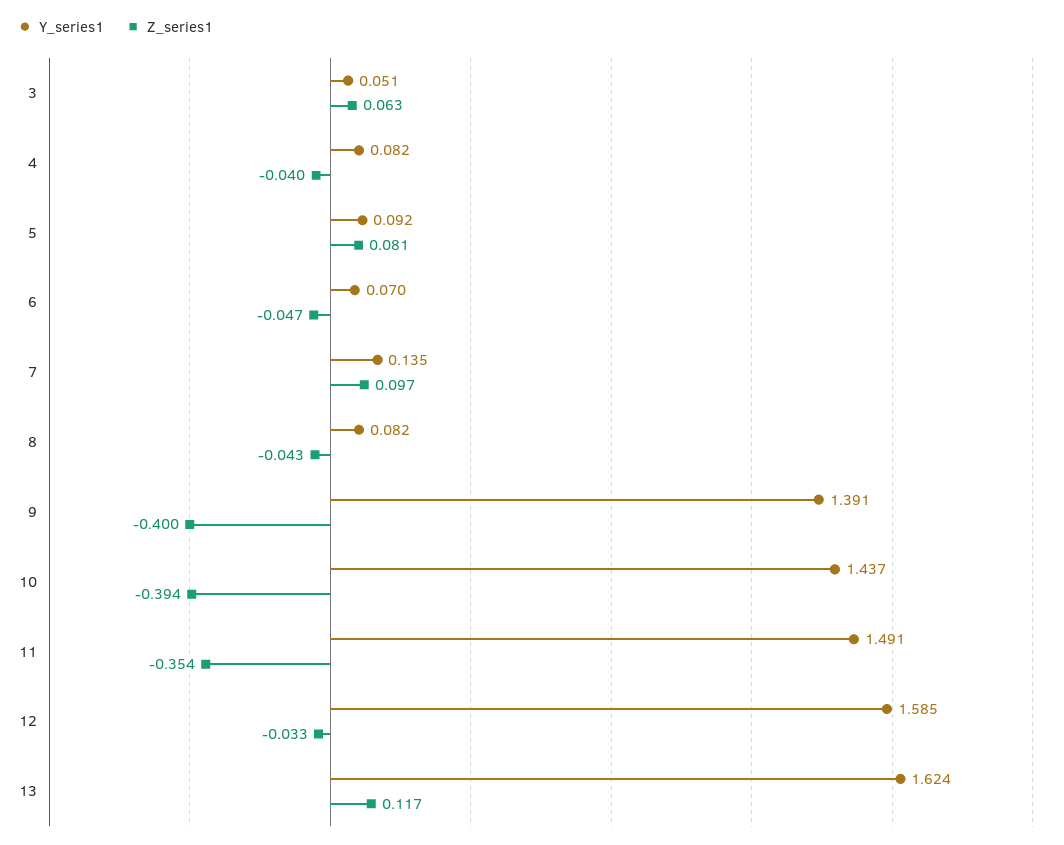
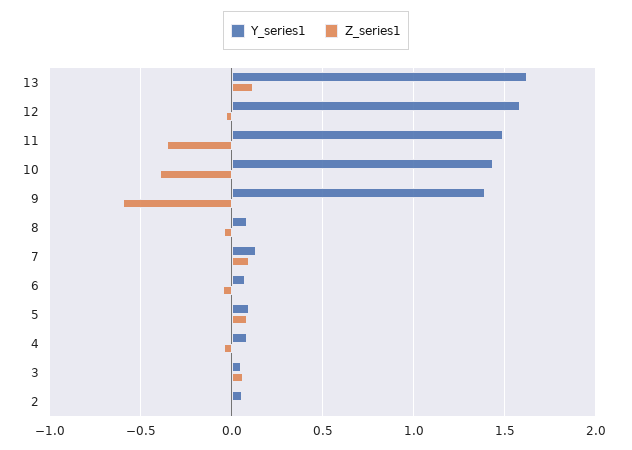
  {
    "Y_series1": {
      "3": 0.051,
      "4": 0.082,
      "5": 0.092,
      "6": 0.07,
      "7": 0.135,
      "8": 0.082,
      "9": 1.391,
      "10": 1.437,
      "11": 1.491,
      "12": 1.585,
-     "13": 1.624
+     "13": 1.624,
+     "2": 0.05
    },
    "Z_series1": {
      "3": 0.063,
      "4": -0.04,
      "5": 0.081,
      "6": -0.047,
      "7": 0.097,
      "8": -0.043,
-     "9": -0.4,
+     "9": -0.6,
      "10": -0.394,
      "11": -0.354,
      "12": -0.033,
-     "13": 0.117
+     "13": 0.117,
+     "2": 0
    }
  }

